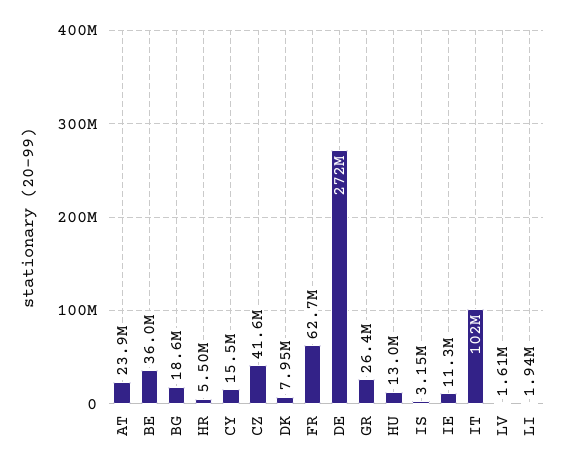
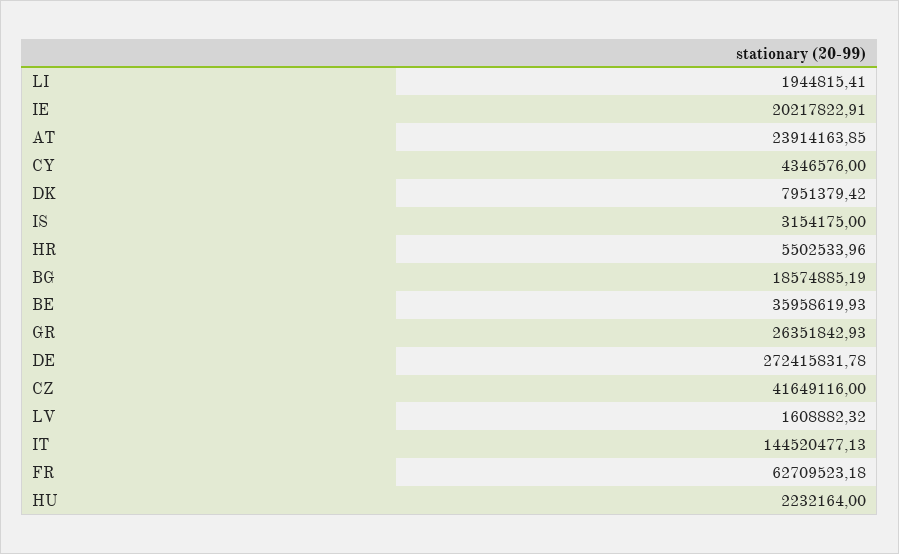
  {
    "AT": 23914163.85,
    "BE": 35958619.93,
    "BG": 18574885.19,
    "HR": 5502533.96,
-   "CY": 15500000,
+   "CY": 4346576,
    "CZ": 41649116,
    "DK": 7951379.42,
    "FR": 62709523.18,
    "DE": 272415831.78,
    "GR": 26351842.93,
-   "HU": 13000000,
+   "HU": 2232164,
    "IS": 3154175,
-   "IE": 11300000,
+   "IE": 20217822.91,
-   "IT": 102000000,
+   "IT": 144520477.13,
    "LV": 1608882.32,
    "LI": 1944815.41
  }

